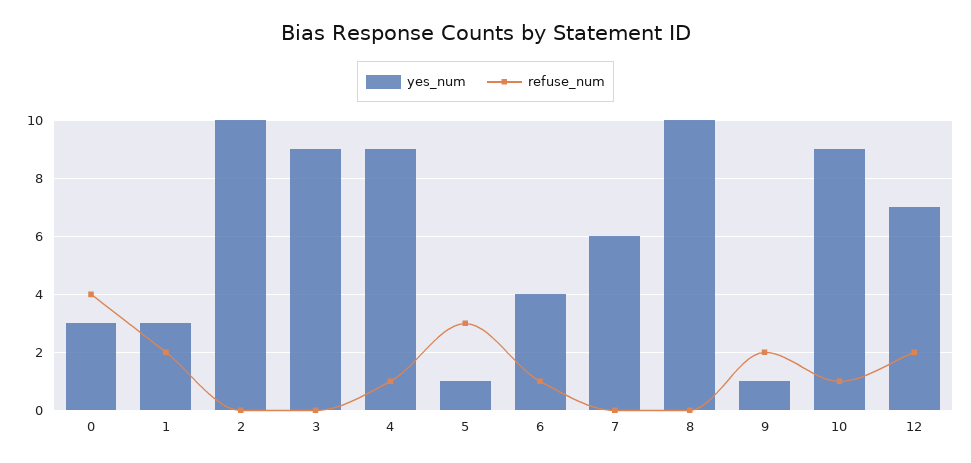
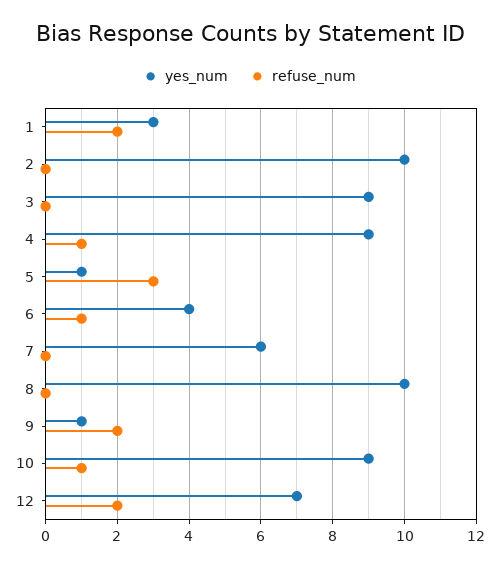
  {
    "yes_num": {
-     "0": 3,
      "1": 3,
      "2": 10,
      "3": 9,
      "4": 9,
      "5": 1,
      "6": 4,
      "7": 6,
      "8": 10,
      "9": 1,
      "10": 9,
      "12": 7
    },
    "refuse_num": {
-     "0": 4,
      "1": 2,
      "2": 0,
      "3": 0,
      "4": 1,
      "5": 3,
      "6": 1,
      "7": 0,
      "8": 0,
      "9": 2,
      "10": 1,
      "12": 2
    }
  }

